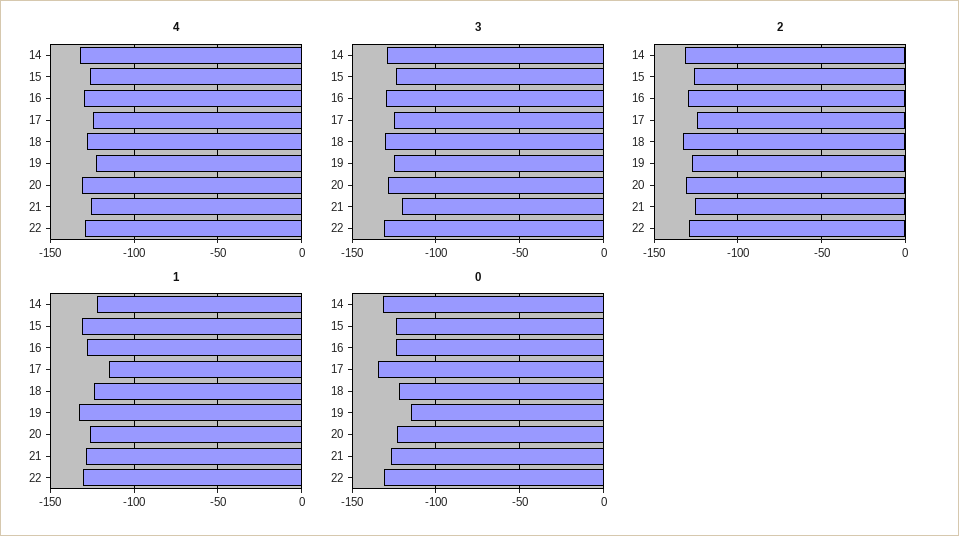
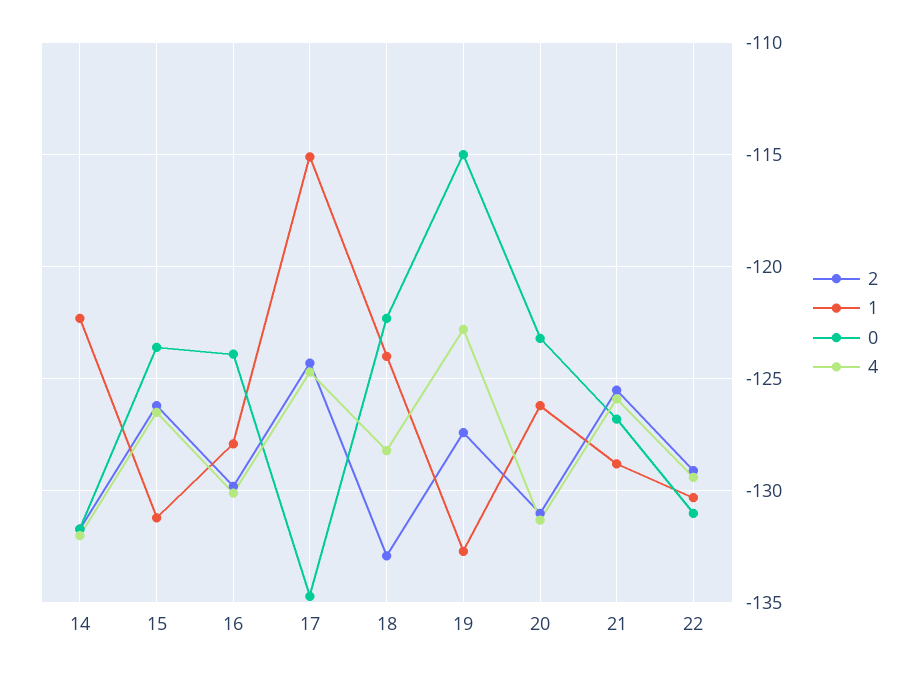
  {
    "4": {
      "14": -132,
      "15": -126.5,
      "16": -130,
      "17": -124.5,
      "18": -128,
      "19": -123,
      "20": -131.5,
      "21": -126,
      "22": -129.5
    },
-   "3": {
-     "14": -130,
-     "15": -125,
-     "16": -130,
-     "17": -125,
-     "18": -130,
-     "19": -125,
-     "20": -130,
-     "21": -120,
-     "22": -130
-   },
    "2": {
      "14": -131.5,
      "15": -126,
      "16": -130,
      "17": -124.5,
      "18": -133,
      "19": -127.5,
      "20": -131,
      "21": -125.5,
      "22": -129
    },
    "1": {
      "14": -122.5,
      "15": -131,
      "16": -128,
      "17": -115,
      "18": -124,
      "19": -132.5,
      "20": -126,
      "21": -129,
      "22": -130.5
    },
    "0": {
      "14": -131.5,
      "15": -123.5,
      "16": -124,
      "17": -134.5,
      "18": -122.5,
      "19": -115,
      "20": -123,
      "21": -127,
      "22": -131
    }
  }

